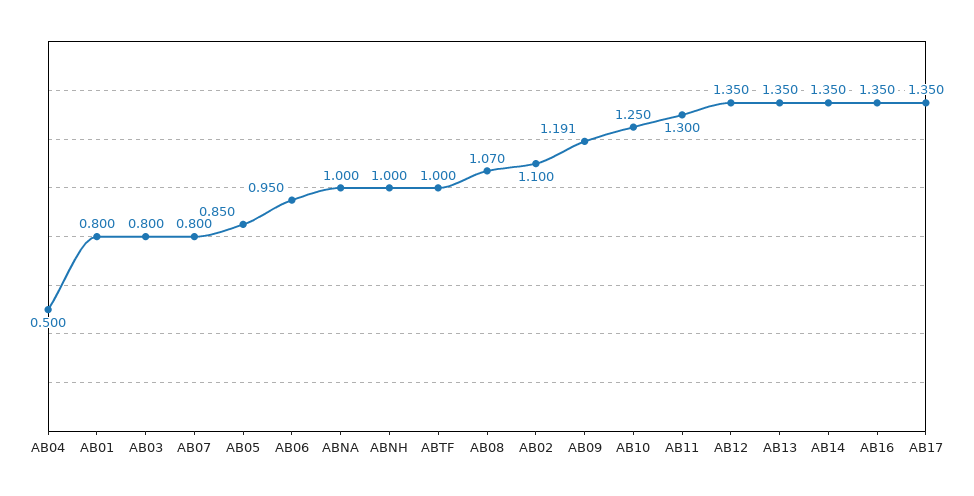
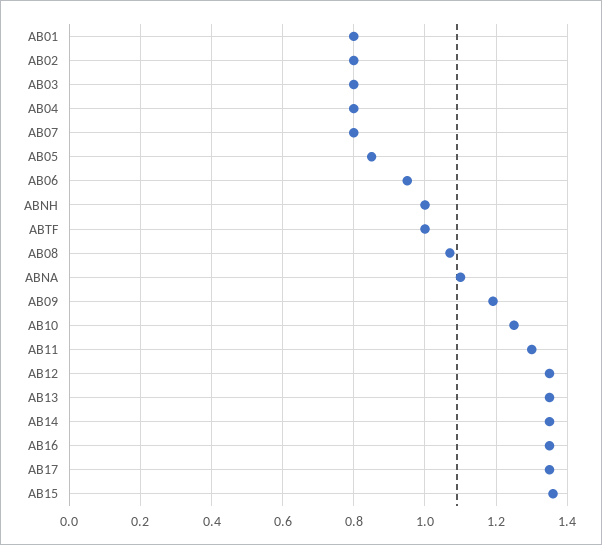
  {
-   "AB04": 0.5,
+   "AB04": 0.8,
    "AB01": 0.8,
    "AB03": 0.8,
    "AB07": 0.8,
    "AB05": 0.85,
    "AB06": 0.95,
-   "ABNA": 1,
+   "ABNA": 1.1,
    "ABNH": 1,
    "ABTF": 1,
    "AB08": 1.07,
-   "AB02": 1.1,
+   "AB02": 0.8,
    "AB09": 1.191,
    "AB10": 1.25,
    "AB11": 1.3,
    "AB12": 1.35,
    "AB13": 1.35,
    "AB14": 1.35,
    "AB16": 1.35,
-   "AB17": 1.35
+   "AB17": 1.35,
+   "AB15": 1.36
  }

